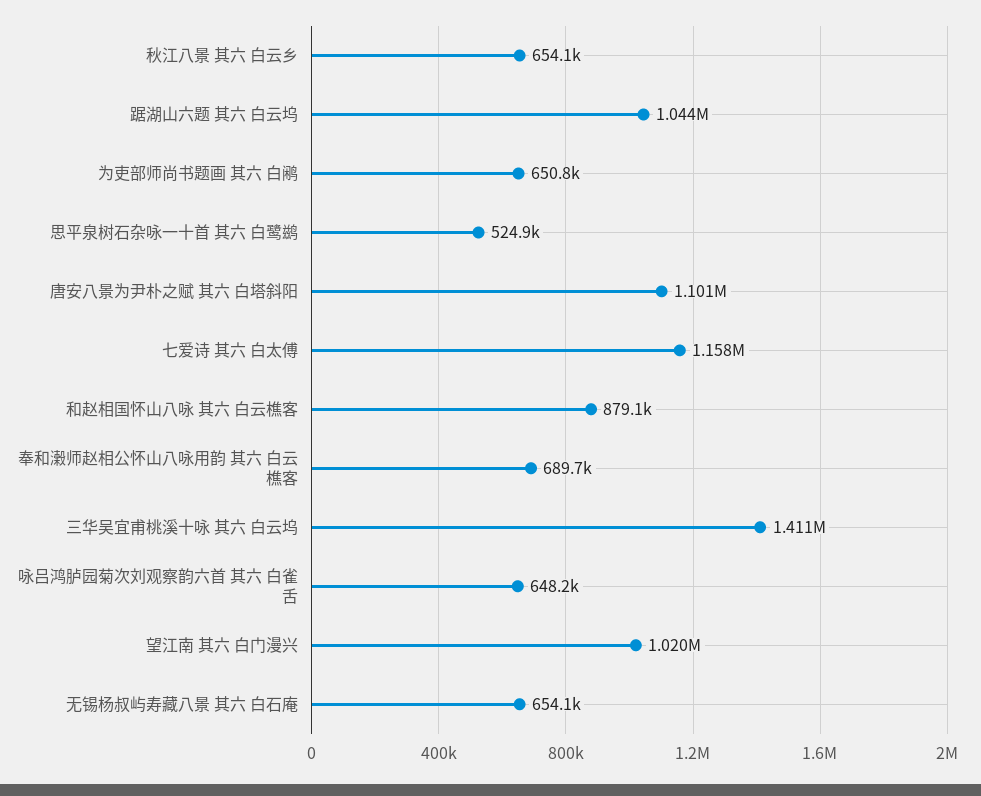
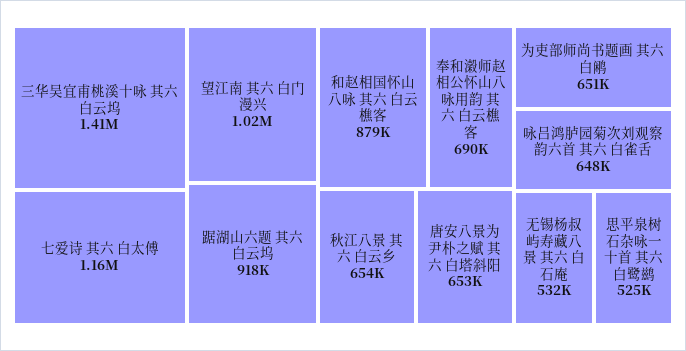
  {
    "秋江八景 其六 白云乡": 654100,
-   "踞湖山六题 其六 白云坞": 1044000,
+   "踞湖山六题 其六 白云坞": 918000,
    "为吏部师尚书题画 其六 白鹇": 650800,
    "思平泉树石杂咏一十首 其六 白鹭鹚": 524900,
-   "唐安八景为尹朴之赋 其六 白塔斜阳": 1101000,
+   "唐安八景为尹朴之赋 其六 白塔斜阳": 653000,
    "七爱诗 其六 白太傅": 1158000,
    "和赵相国怀山八咏 其六 白云樵客": 879100,
    "奉和濲师赵相公怀山八咏用韵 其六 白云樵客": 689700,
    "三华吴宜甫桃溪十咏 其六 白云坞": 1411000,
    "咏吕鸿胪园菊次刘观察韵六首 其六 白雀舌": 648200,
    "望江南 其六 白门漫兴": 1020000,
-   "无锡杨叔屿寿藏八景 其六 白石庵": 654100
+   "无锡杨叔屿寿藏八景 其六 白石庵": 532000
  }

